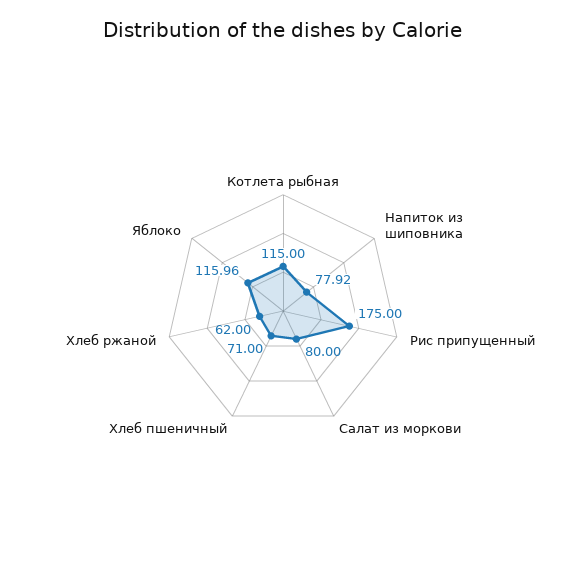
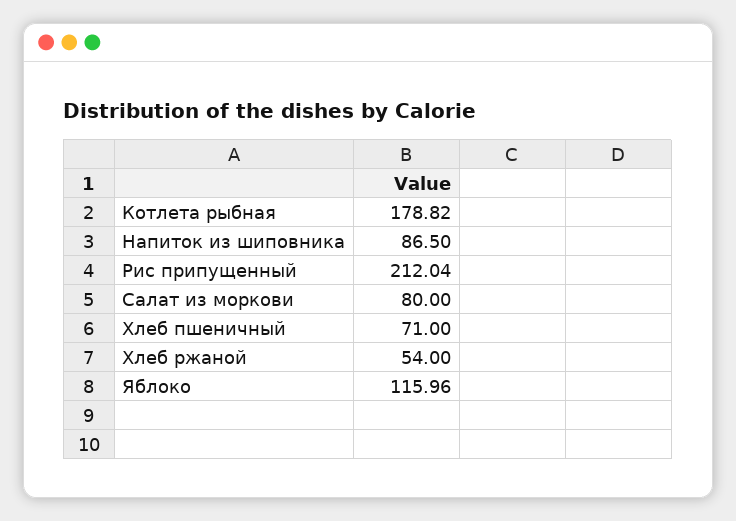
  {
-   "Котлета рыбная": 115,
+   "Котлета рыбная": 178.82,
-   "Напиток из шиповника": 77.92,
+   "Напиток из шиповника": 86.5,
-   "Рис припущенный": 175,
+   "Рис припущенный": 212.04,
    "Салат из моркови": 80,
    "Хлеб пшеничный": 71,
-   "Хлеб ржаной": 62,
+   "Хлеб ржаной": 54,
    "Яблоко": 115.96
  }

